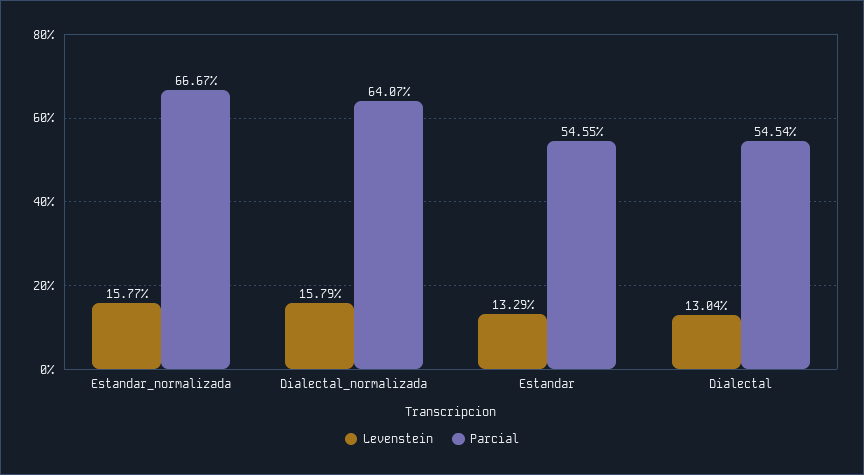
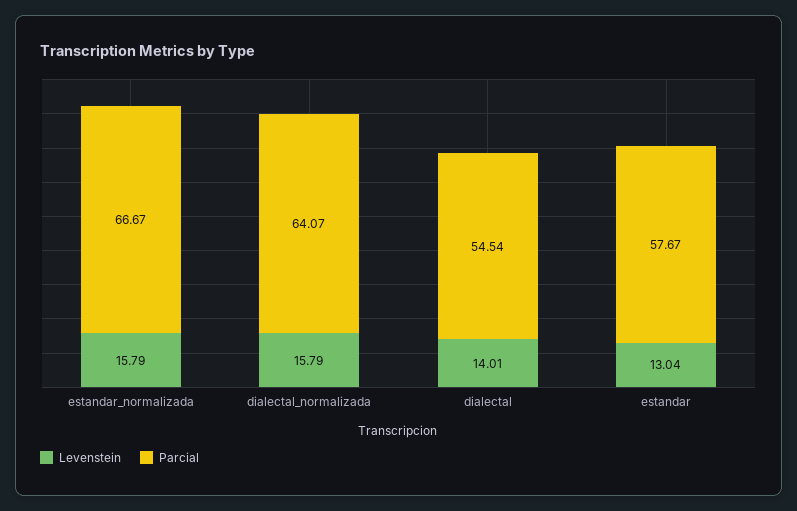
  {
    "Levenstein": {
-     "Estandar_normalizada": 15.77,
+     "Estandar_normalizada": 15.79,
      "Dialectal_normalizada": 15.79,
-     "Estandar": 13.29,
+     "Estandar": 13.04,
-     "Dialectal": 13.04
+     "Dialectal": 14.01
    },
    "Parcial": {
      "Estandar_normalizada": 66.67,
      "Dialectal_normalizada": 64.07,
-     "Estandar": 54.55,
+     "Estandar": 57.67,
      "Dialectal": 54.54
    }
  }

